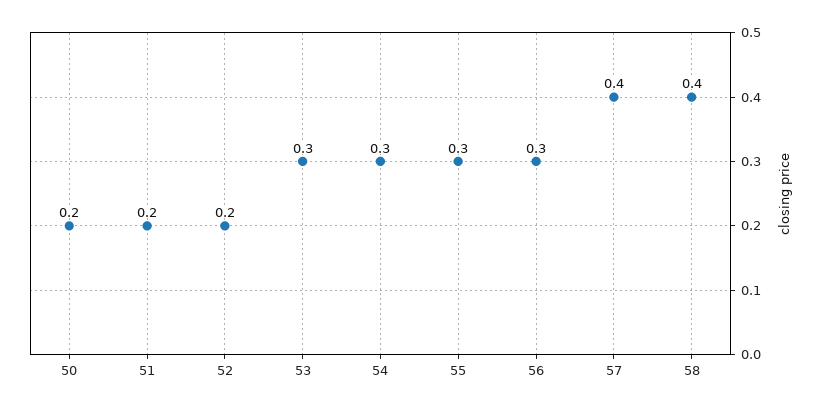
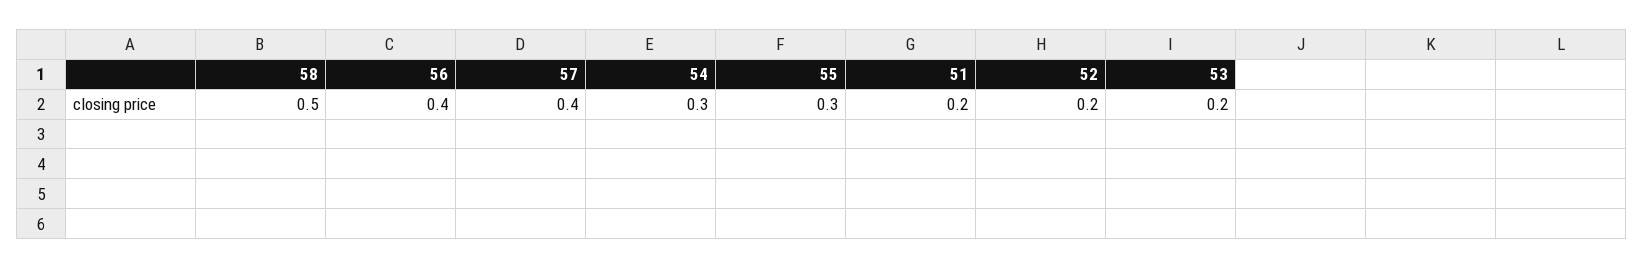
  {
-   "50": 0.2,
    "51": 0.2,
    "52": 0.2,
-   "53": 0.3,
+   "53": 0.2,
    "54": 0.3,
    "55": 0.3,
-   "56": 0.3,
+   "56": 0.4,
    "57": 0.4,
-   "58": 0.4
+   "58": 0.5
  }

